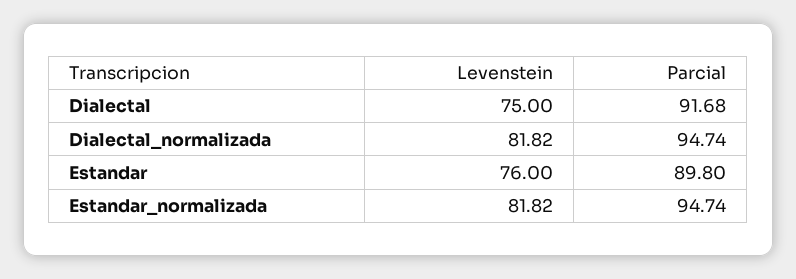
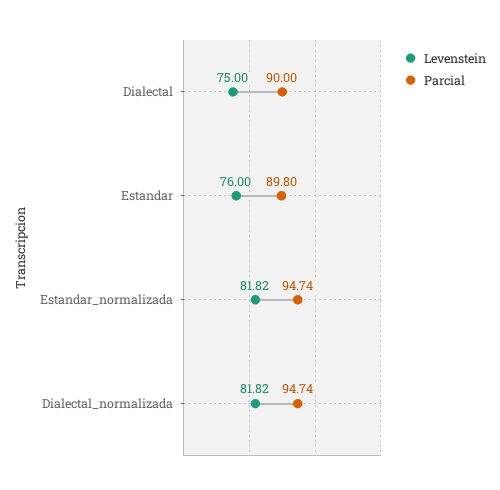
  {
    "Levenstein": {
      "Dialectal": 75,
      "Dialectal_normalizada": 81.82,
      "Estandar": 76,
      "Estandar_normalizada": 81.82
    },
    "Parcial": {
-     "Dialectal": 91.68,
+     "Dialectal": 90,
      "Dialectal_normalizada": 94.74,
      "Estandar": 89.8,
      "Estandar_normalizada": 94.74
    }
  }

